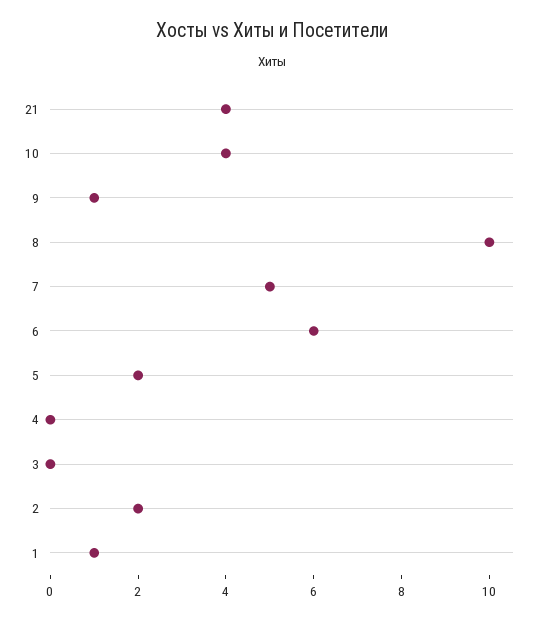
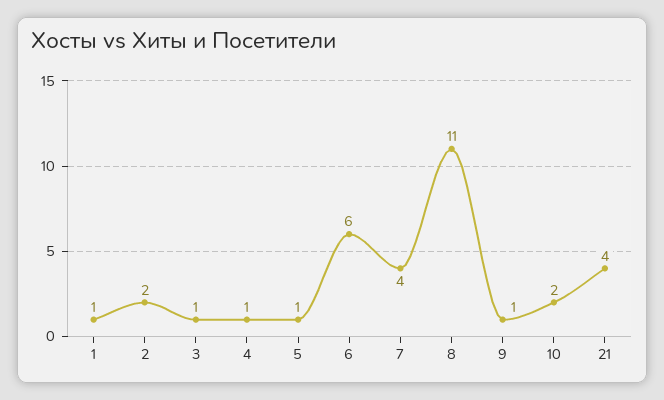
  {
    "21": 4,
-   "10": 4,
+   "10": 2,
    "9": 1,
-   "8": 10,
+   "8": 11,
-   "7": 5,
+   "7": 4,
    "6": 6,
-   "5": 2,
+   "5": 1,
-   "4": 0,
+   "4": 1,
-   "3": 0,
+   "3": 1,
    "2": 2,
    "1": 1
  }

